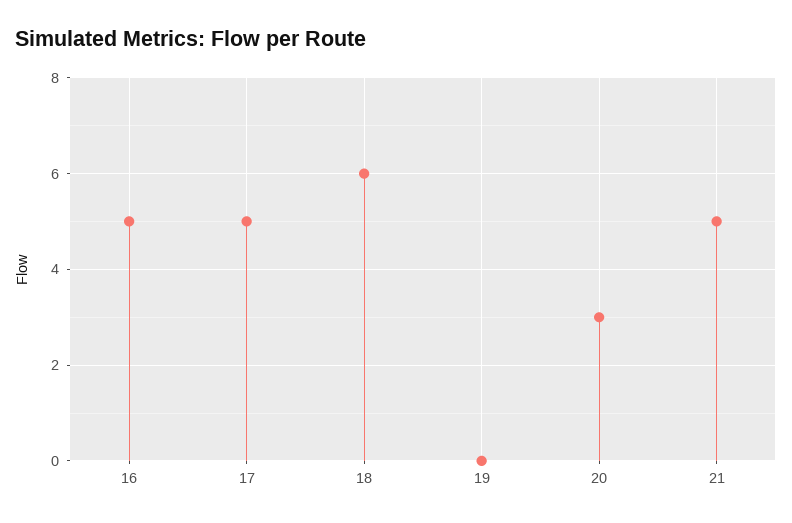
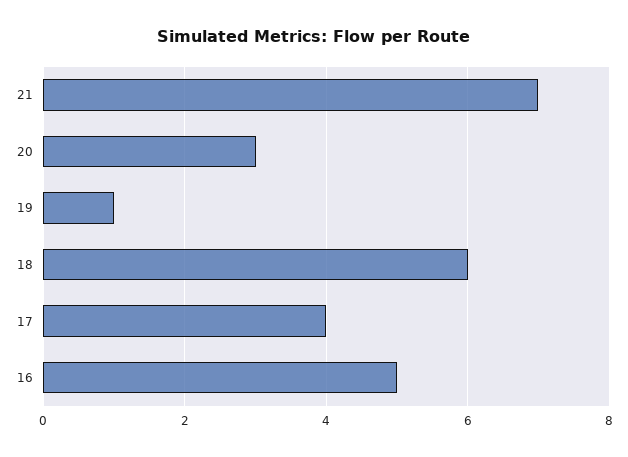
  {
    "16": 5,
-   "17": 5,
+   "17": 4,
    "18": 6,
-   "19": 0,
+   "19": 1,
    "20": 3,
-   "21": 5
+   "21": 7
  }

